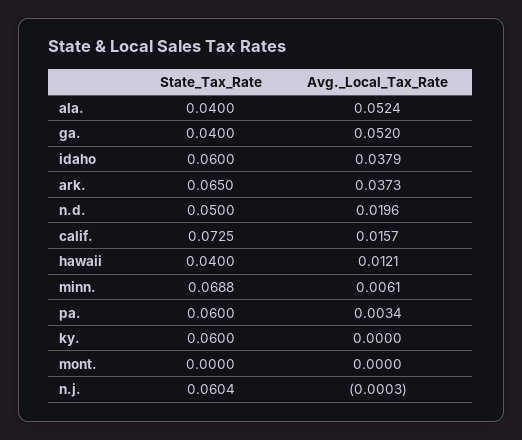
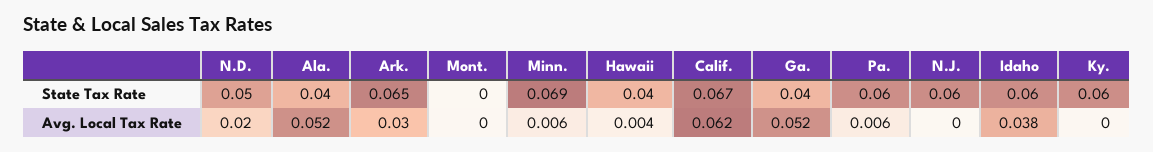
  {
    "State_Tax_Rate": {
      "ala.": 0.04,
      "ga.": 0.04,
      "idaho": 0.06,
      "ark.": 0.065,
      "n.d.": 0.05,
-     "calif.": 0.0725,
+     "calif.": 0.067,
      "hawaii": 0.04,
      "minn.": 0.0688,
      "pa.": 0.06,
      "ky.": 0.06,
      "mont.": 0,
      "n.j.": 0.0604
    },
    "Avg._Local_Tax_Rate": {
      "ala.": 0.0524,
      "ga.": 0.052,
      "idaho": 0.0379,
-     "ark.": 0.0373,
+     "ark.": 0.03,
      "n.d.": 0.0196,
-     "calif.": 0.0157,
+     "calif.": 0.062,
-     "hawaii": 0.0121,
+     "hawaii": 0.004,
      "minn.": 0.0061,
-     "pa.": 0.0034,
+     "pa.": 0.006,
      "ky.": 0,
      "mont.": 0,
      "n.j.": -0.0003
    }
  }

